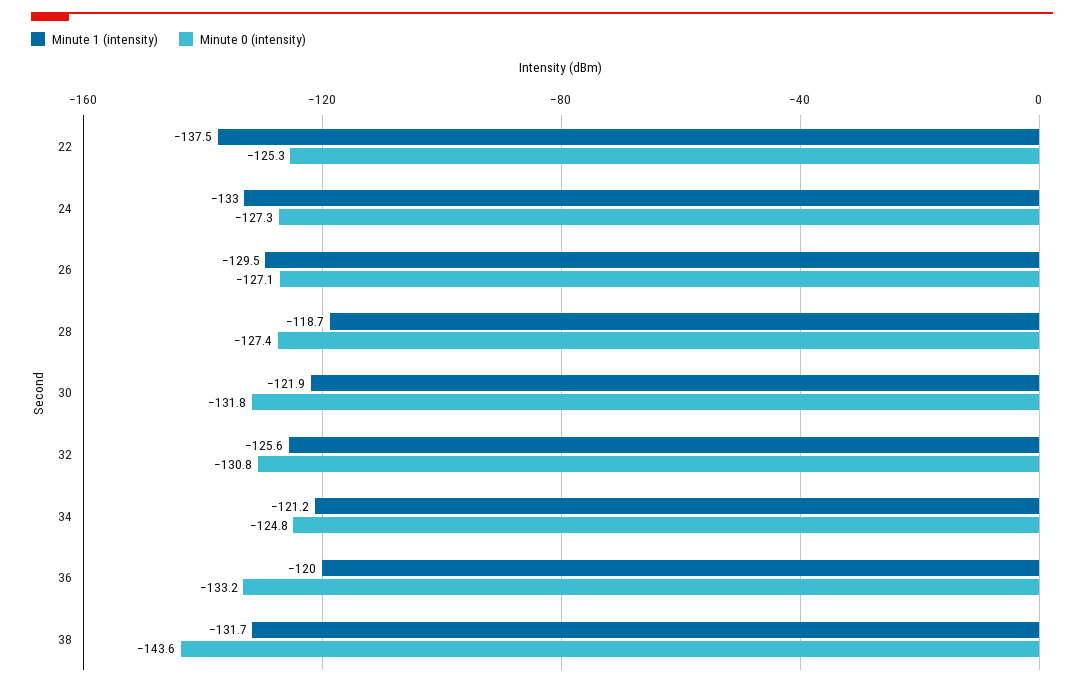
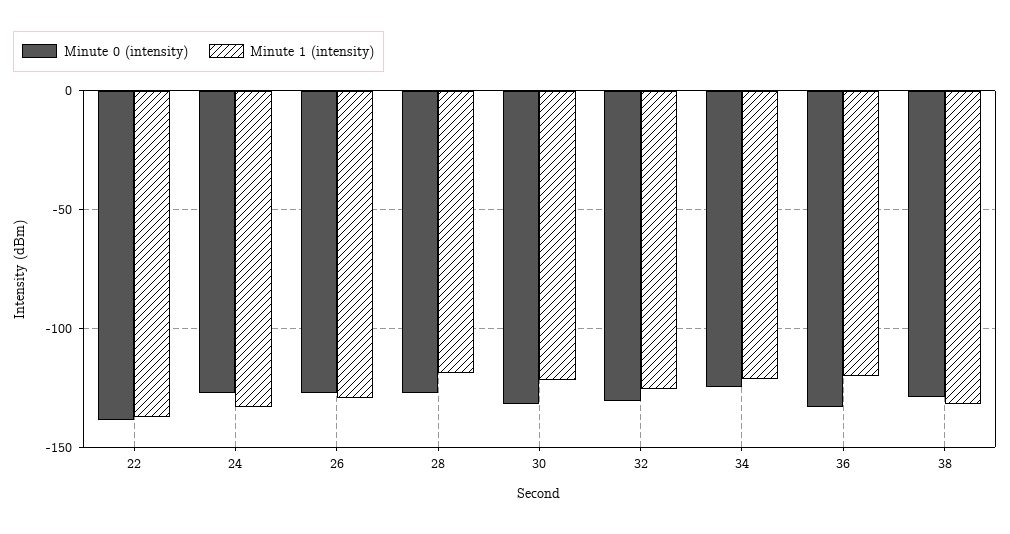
  {
    "Minute 1 (intensity)": {
      "22": -137.5,
      "24": -133,
      "26": -129.5,
      "28": -118.7,
      "30": -121.9,
      "32": -125.6,
      "34": -121.2,
      "36": -120,
      "38": -131.7
    },
    "Minute 0 (intensity)": {
-     "22": -125.3,
+     "22": -140,
      "24": -127.3,
      "26": -127.1,
      "28": -127.4,
      "30": -131.8,
      "32": -130.8,
      "34": -124.8,
      "36": -133.2,
-     "38": -143.6
+     "38": -130
    }
  }

